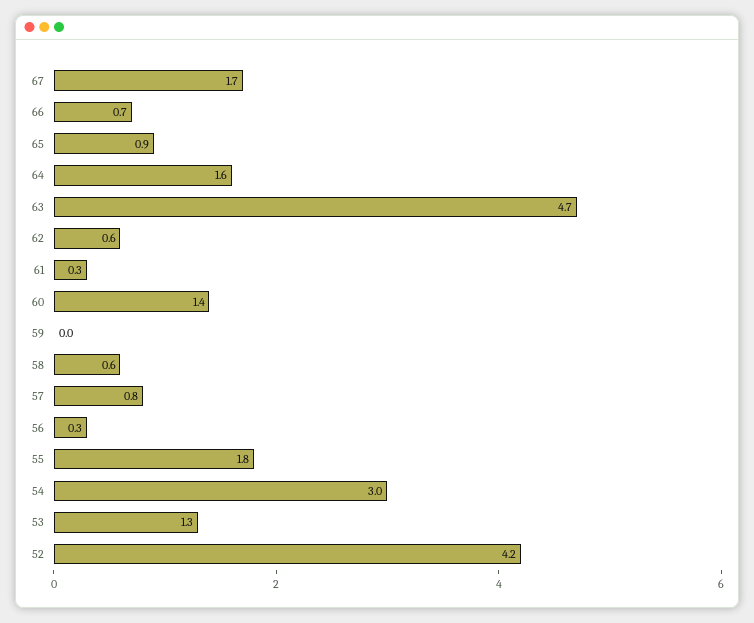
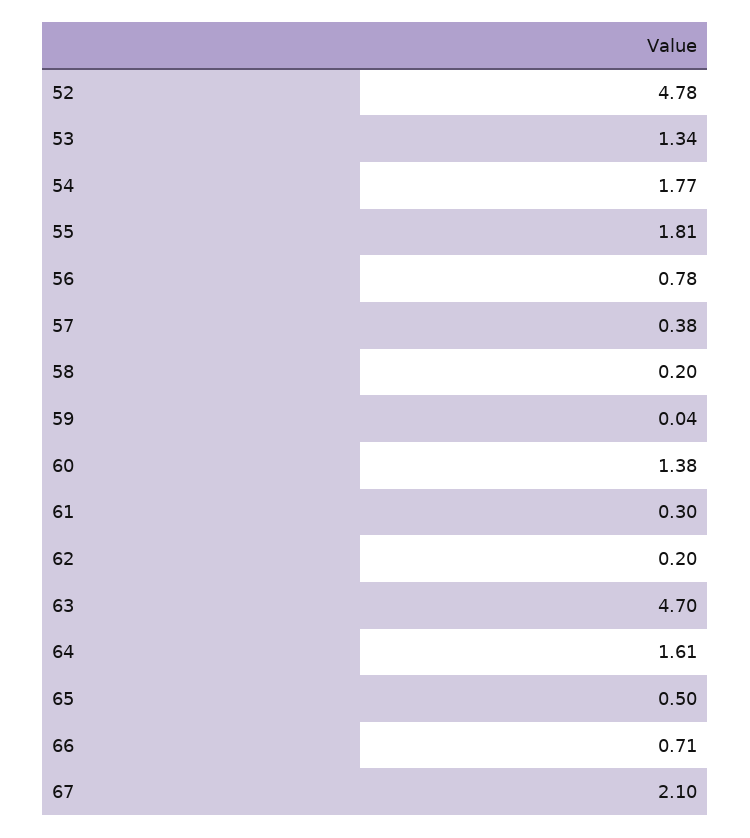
  {
-   "67": 1.7,
+   "67": 2.1,
    "66": 0.71,
-   "65": 0.9,
+   "65": 0.5,
    "64": 1.61,
    "63": 4.7,
-   "62": 0.6,
+   "62": 0.2,
    "61": 0.3,
    "60": 1.38,
    "59": 0.04,
-   "58": 0.6,
+   "58": 0.2,
-   "57": 0.8,
+   "57": 0.38,
-   "56": 0.3,
+   "56": 0.78,
    "55": 1.81,
-   "54": 3,
+   "54": 1.77,
    "53": 1.34,
-   "52": 4.2
+   "52": 4.78
  }

